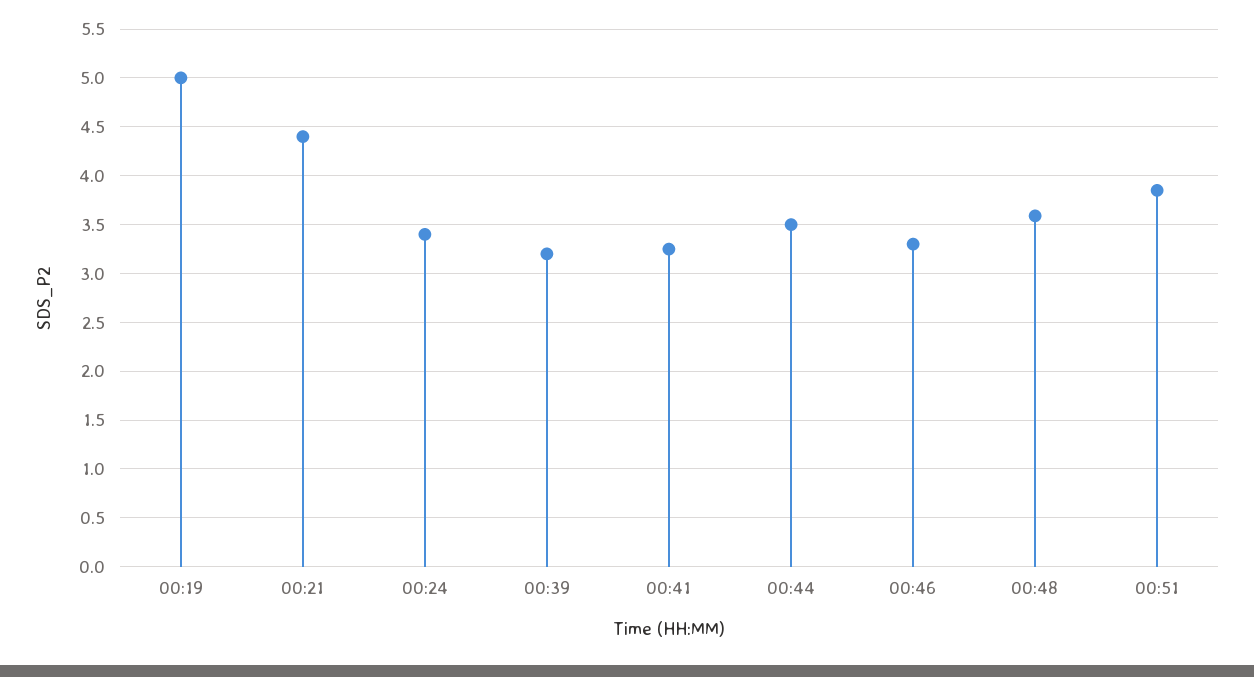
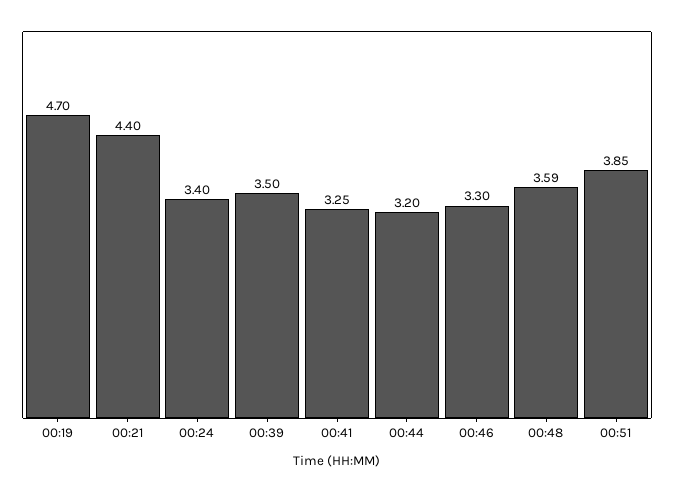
  {
-   "00:19": 5,
+   "00:19": 4.7,
    "00:21": 4.4,
    "00:24": 3.4,
-   "00:39": 3.2,
+   "00:39": 3.5,
    "00:41": 3.25,
-   "00:44": 3.5,
+   "00:44": 3.2,
    "00:46": 3.3,
    "00:48": 3.59,
    "00:51": 3.85
  }

